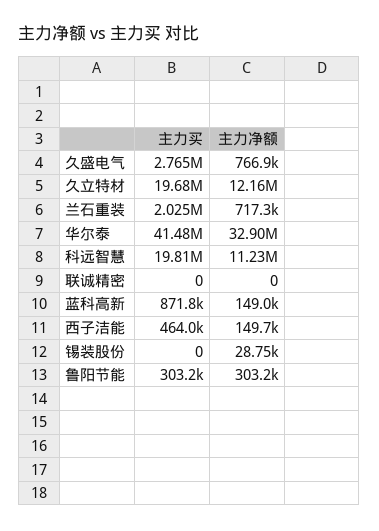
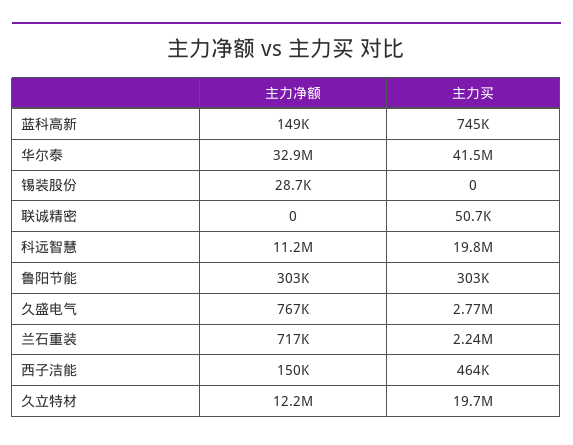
  {
    "主力买": {
      "久盛电气": 2765000,
      "久立特材": 19680000,
-     "兰石重装": 2025000,
+     "兰石重装": 2240000,
      "华尔泰": 41480000,
      "科远智慧": 19810000,
-     "联诚精密": 0,
+     "联诚精密": 50700,
-     "蓝科高新": 871800,
+     "蓝科高新": 745000,
      "西子洁能": 464000,
      "锡装股份": 0,
      "鲁阳节能": 303200
    },
    "主力净额": {
      "久盛电气": 766900,
      "久立特材": 12160000,
      "兰石重装": 717300,
      "华尔泰": 32900000,
      "科远智慧": 11230000,
      "联诚精密": 0,
      "蓝科高新": 149000,
      "西子洁能": 149700,
      "锡装股份": 28750,
      "鲁阳节能": 303200
    }
  }

